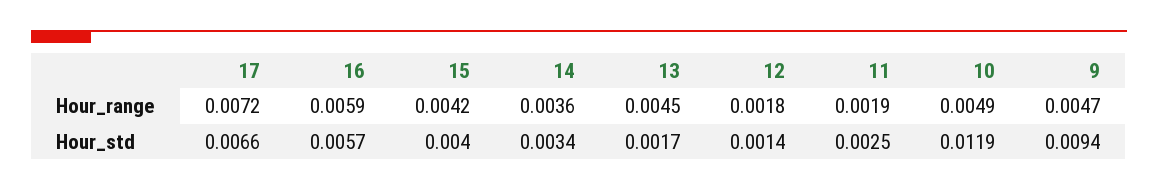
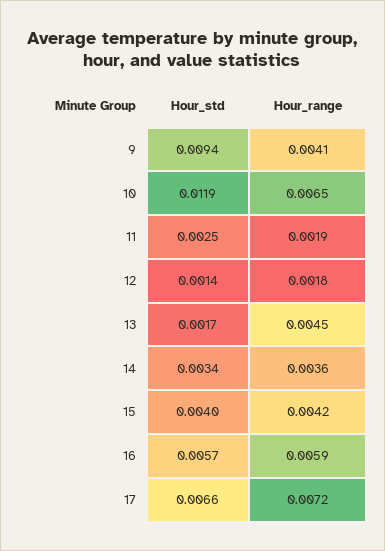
  {
    "17": {
      "Hour_range": 0.0072,
      "Hour_std": 0.0066
    },
    "16": {
      "Hour_range": 0.0059,
      "Hour_std": 0.0057
    },
    "15": {
      "Hour_range": 0.0042,
      "Hour_std": 0.004
    },
    "14": {
      "Hour_range": 0.0036,
      "Hour_std": 0.0034
    },
    "13": {
      "Hour_range": 0.0045,
      "Hour_std": 0.0017
    },
    "12": {
      "Hour_range": 0.0018,
      "Hour_std": 0.0014
    },
    "11": {
      "Hour_range": 0.0019,
      "Hour_std": 0.0025
    },
    "10": {
-     "Hour_range": 0.0049,
+     "Hour_range": 0.0065,
      "Hour_std": 0.0119
    },
    "9": {
-     "Hour_range": 0.0047,
+     "Hour_range": 0.0041,
      "Hour_std": 0.0094
    }
  }

